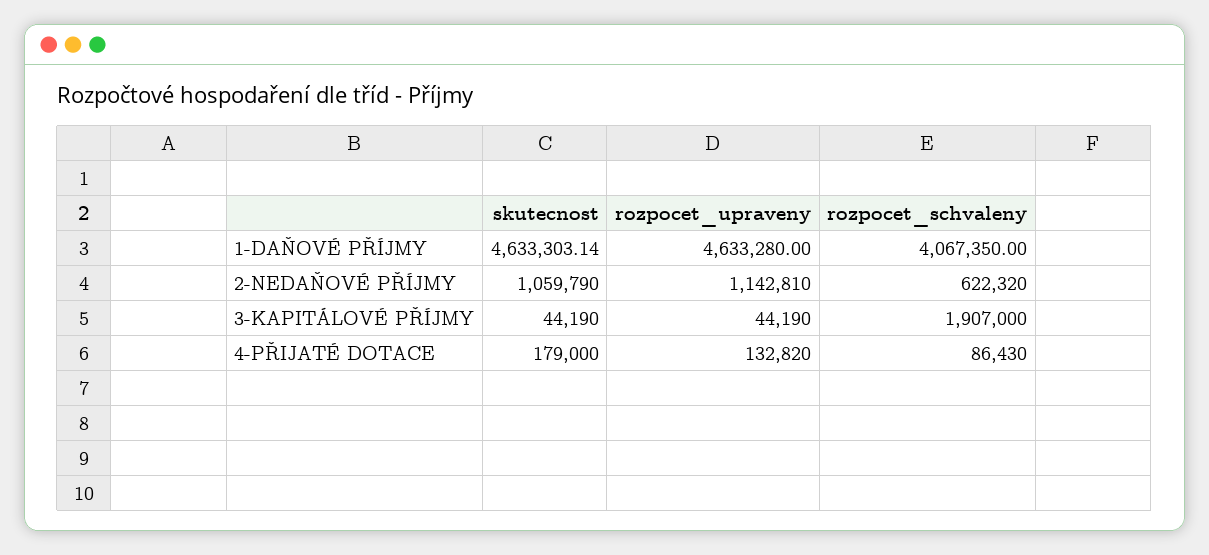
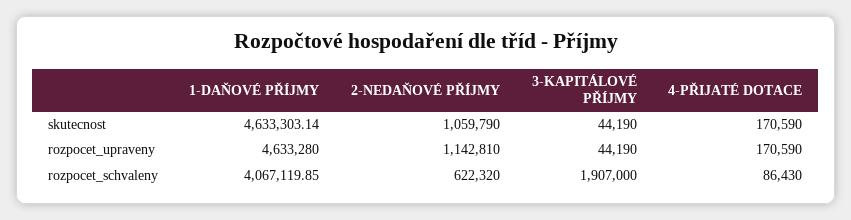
  {
    "skutecnost": {
      "1-DAŇOVÉ PŘÍJMY": 4633303.14,
      "2-NEDAŇOVÉ PŘÍJMY": 1059790,
      "3-KAPITÁLOVÉ PŘÍJMY": 44190,
-     "4-PŘIJATÉ DOTACE": 179000
+     "4-PŘIJATÉ DOTACE": 170590
    },
    "rozpocet_upraveny": {
      "1-DAŇOVÉ PŘÍJMY": 4633280,
      "2-NEDAŇOVÉ PŘÍJMY": 1142810,
      "3-KAPITÁLOVÉ PŘÍJMY": 44190,
-     "4-PŘIJATÉ DOTACE": 132820
+     "4-PŘIJATÉ DOTACE": 170590
    },
    "rozpocet_schvaleny": {
-     "1-DAŇOVÉ PŘÍJMY": 4067350,
+     "1-DAŇOVÉ PŘÍJMY": 4067119.85,
      "2-NEDAŇOVÉ PŘÍJMY": 622320,
      "3-KAPITÁLOVÉ PŘÍJMY": 1907000,
      "4-PŘIJATÉ DOTACE": 86430
    }
  }

